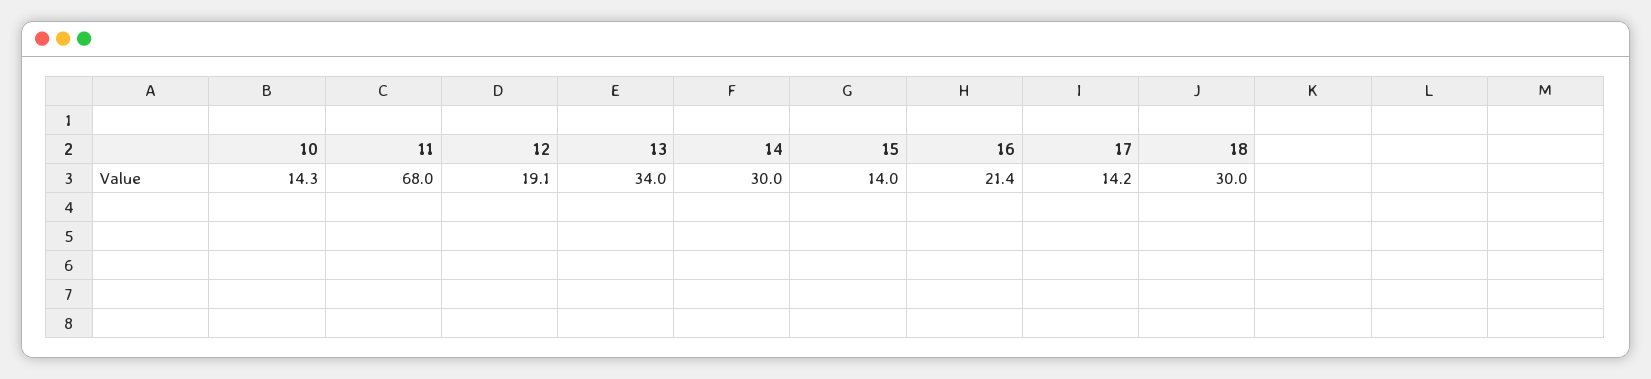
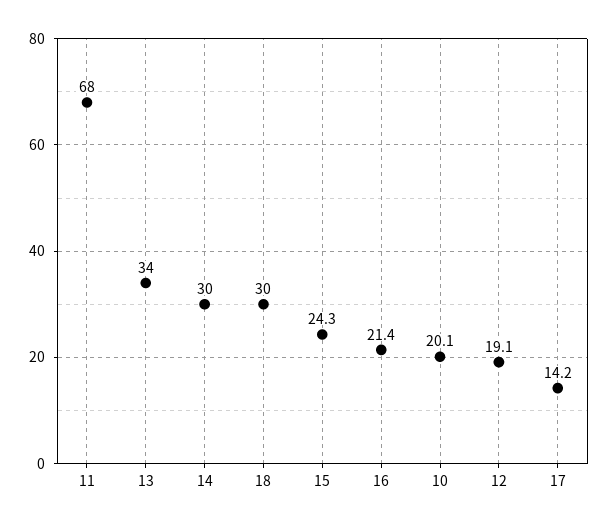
  {
-   "10": 14.3,
+   "10": 20.1,
    "11": 68,
    "12": 19.1,
    "13": 34,
    "14": 30,
-   "15": 14,
+   "15": 24.3,
    "16": 21.4,
    "17": 14.2,
    "18": 30
  }

